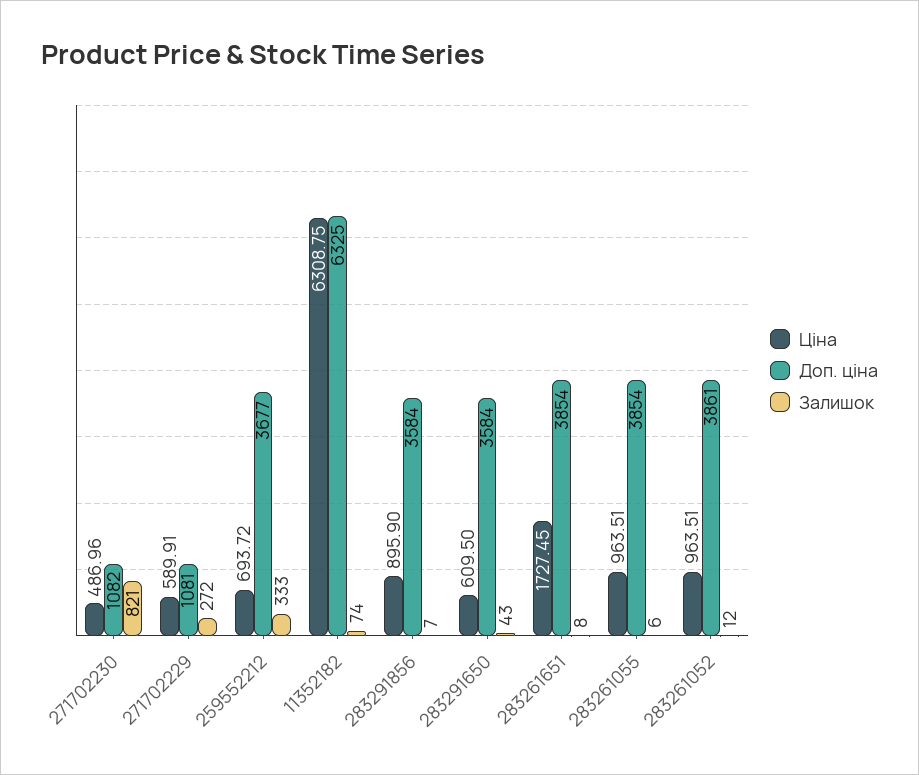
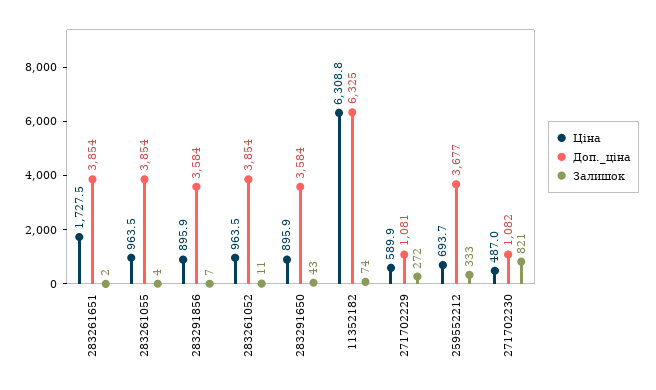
  {
    "Ціна": {
      "271702230": 486.96,
      "271702229": 589.91,
      "259552212": 693.72,
      "11352182": 6308.75,
      "283291856": 895.9,
-     "283291650": 609.5,
+     "283291650": 895.9,
      "283261651": 1727.45,
      "283261055": 963.51,
      "283261052": 963.51
    },
    "Доп. ціна": {
      "271702230": 1082,
      "271702229": 1081,
      "259552212": 3677,
      "11352182": 6325,
      "283291856": 3584,
      "283291650": 3584,
      "283261651": 3854,
      "283261055": 3854,
-     "283261052": 3861
+     "283261052": 3854
    },
    "Залишок": {
      "271702230": 821,
      "271702229": 272,
      "259552212": 333,
      "11352182": 74,
      "283291856": 7,
      "283291650": 43,
-     "283261651": 8,
+     "283261651": 2,
-     "283261055": 6,
+     "283261055": 4,
-     "283261052": 12
+     "283261052": 11
    }
  }

